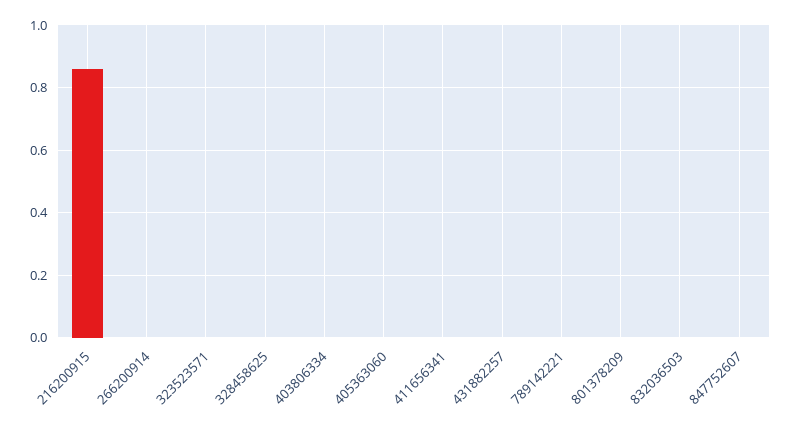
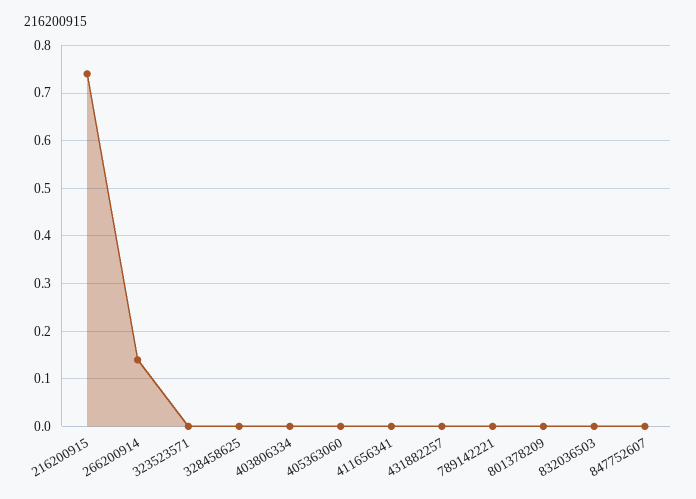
  {
-   "216200915": 0.85,
+   "216200915": 0.75,
-   "266200914": 0,
+   "266200914": 0.15,
    "323523571": 0,
    "328458625": 0,
    "403806334": 0,
    "405363060": 0,
    "411656341": 0,
    "431882257": 0,
    "789142221": 0,
    "801378209": 0,
    "832036503": 0,
    "847752607": 0
  }

